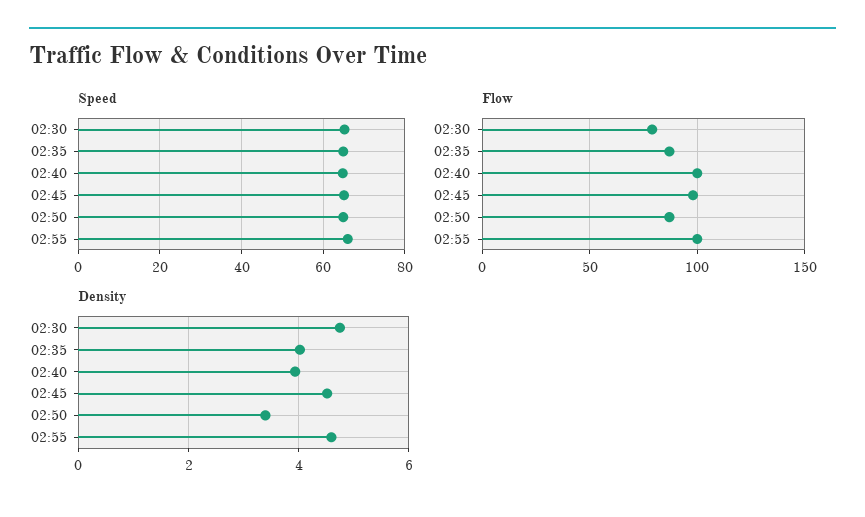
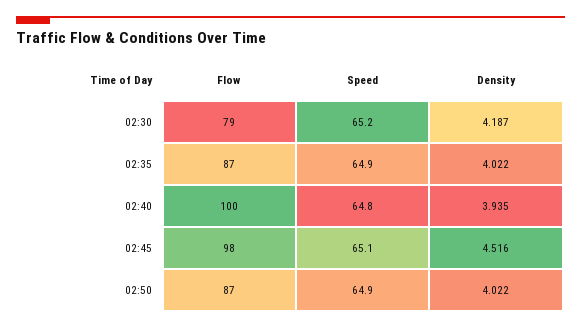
  {
    "Speed": {
      "02:30": 65.2,
      "02:35": 64.9,
      "02:40": 64.8,
      "02:45": 65.1,
-     "02:50": 64.9,
+     "02:50": 64.9
-     "02:55": 66
    },
    "Flow": {
      "02:30": 79,
      "02:35": 87,
      "02:40": 100,
      "02:45": 98,
-     "02:50": 87,
+     "02:50": 87
-     "02:55": 100
    },
    "Density": {
-     "02:30": 4.8,
+     "02:30": 4.187,
      "02:35": 4.022,
      "02:40": 3.935,
      "02:45": 4.516,
-     "02:50": 3.4,
+     "02:50": 4.022
-     "02:55": 4.6
    }
  }

